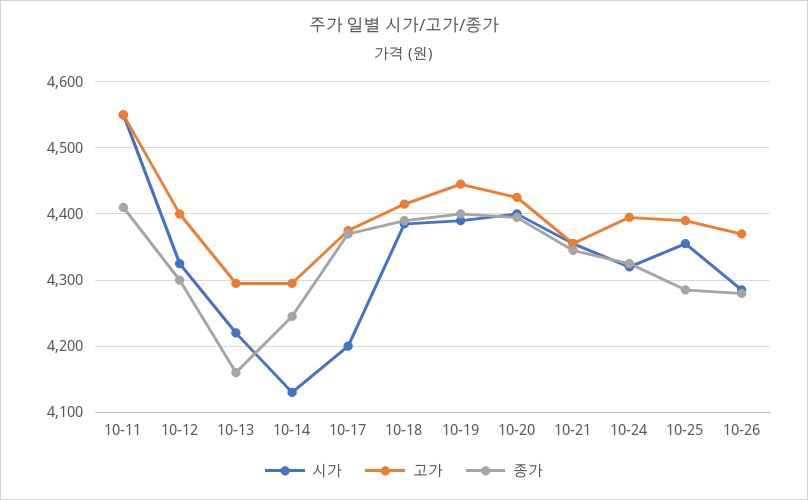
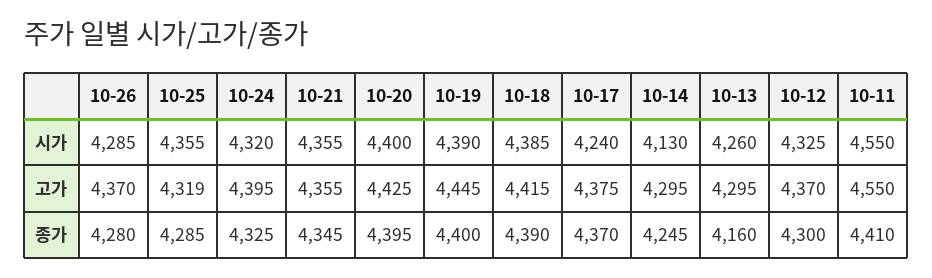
  {
    "시가": {
      "10-11": 4550,
      "10-12": 4325,
-     "10-13": 4220,
+     "10-13": 4260,
      "10-14": 4130,
-     "10-17": 4200,
+     "10-17": 4240,
      "10-18": 4385,
      "10-19": 4390,
      "10-20": 4400,
      "10-21": 4355,
      "10-24": 4320,
      "10-25": 4355,
      "10-26": 4285
    },
    "고가": {
      "10-11": 4550,
-     "10-12": 4400,
+     "10-12": 4370,
      "10-13": 4295,
      "10-14": 4295,
      "10-17": 4375,
      "10-18": 4415,
      "10-19": 4445,
      "10-20": 4425,
      "10-21": 4355,
      "10-24": 4395,
-     "10-25": 4390,
+     "10-25": 4319,
      "10-26": 4370
    },
    "종가": {
      "10-11": 4410,
      "10-12": 4300,
      "10-13": 4160,
      "10-14": 4245,
      "10-17": 4370,
      "10-18": 4390,
      "10-19": 4400,
      "10-20": 4395,
      "10-21": 4345,
      "10-24": 4325,
      "10-25": 4285,
      "10-26": 4280
    }
  }

